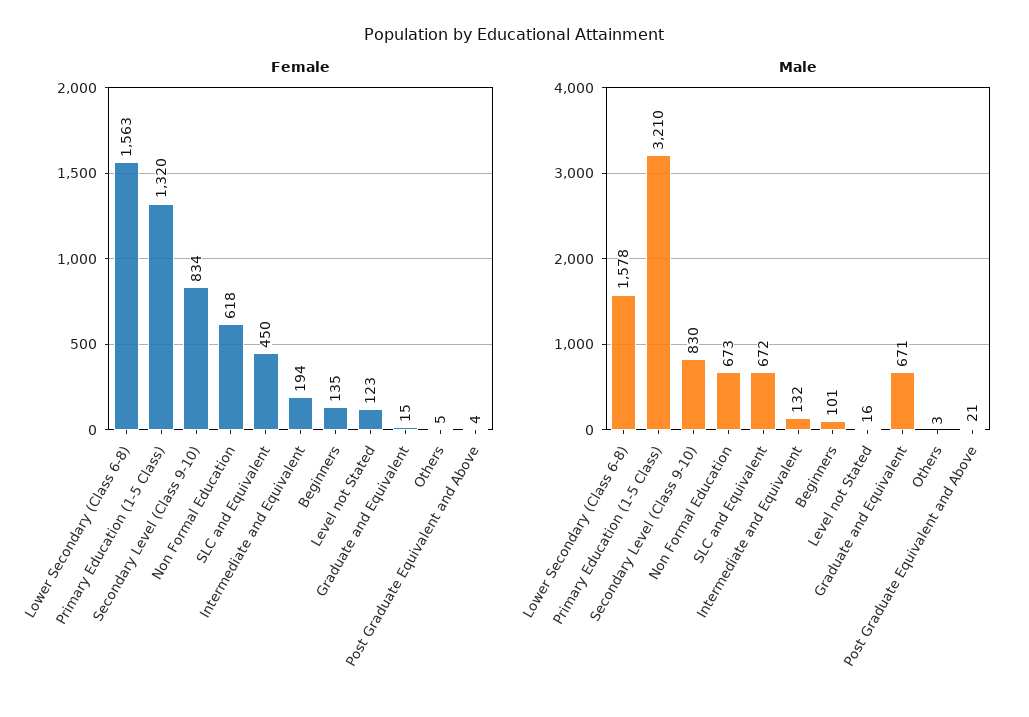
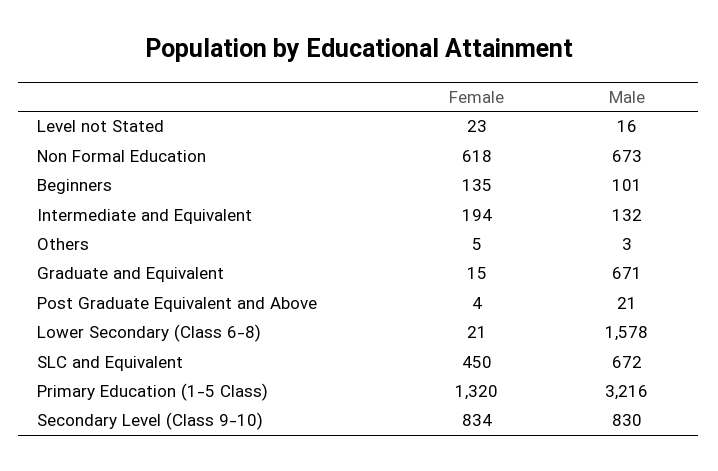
  {
    "Female": {
-     "Lower Secondary (Class 6-8)": 1563,
+     "Lower Secondary (Class 6-8)": 21,
      "Primary Education (1-5 Class)": 1320,
      "Secondary Level (Class 9-10)": 834,
      "Non Formal Education": 618,
      "SLC and Equivalent": 450,
      "Intermediate and Equivalent": 194,
      "Beginners": 135,
-     "Level not Stated": 123,
+     "Level not Stated": 23,
      "Graduate and Equivalent": 15,
      "Others": 5,
      "Post Graduate Equivalent and Above": 4
    },
    "Male": {
      "Lower Secondary (Class 6-8)": 1578,
-     "Primary Education (1-5 Class)": 3210,
+     "Primary Education (1-5 Class)": 3216,
      "Secondary Level (Class 9-10)": 830,
      "Non Formal Education": 673,
      "SLC and Equivalent": 672,
      "Intermediate and Equivalent": 132,
      "Beginners": 101,
      "Level not Stated": 16,
      "Graduate and Equivalent": 671,
      "Others": 3,
      "Post Graduate Equivalent and Above": 21
    }
  }

